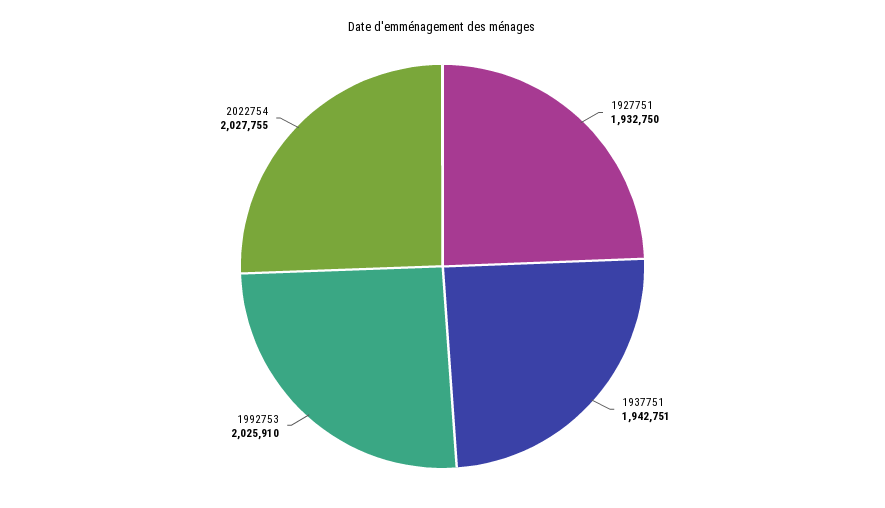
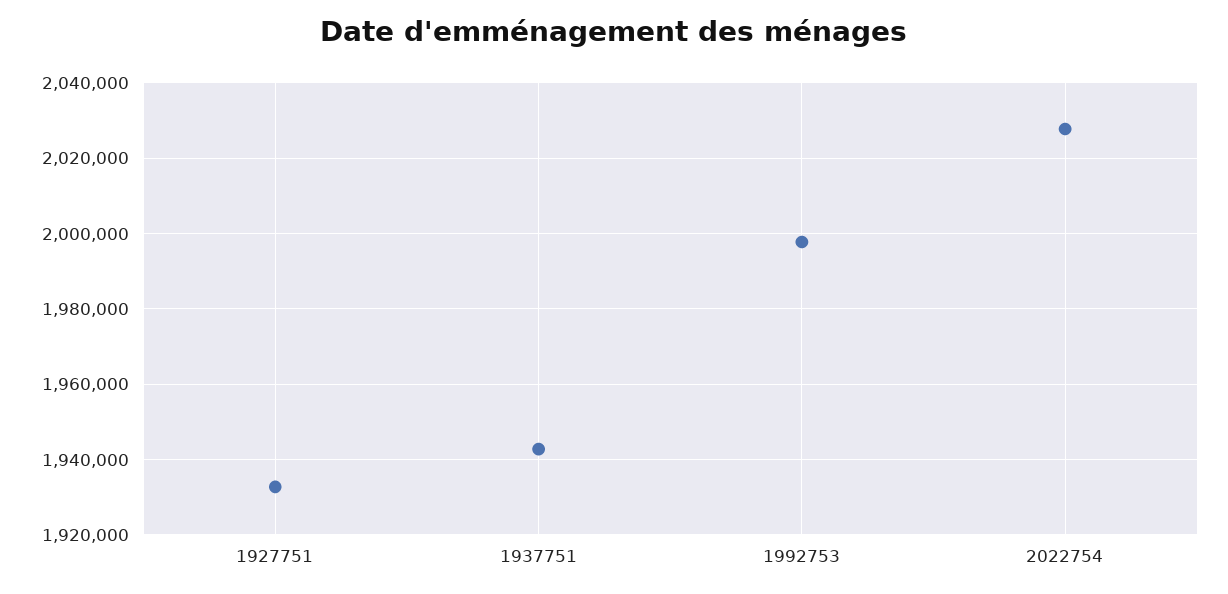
  {
    "1927751": 1932750,
    "1937751": 1942751,
-   "1992753": 2025910,
+   "1992753": 1998000,
    "2022754": 2027755
  }

